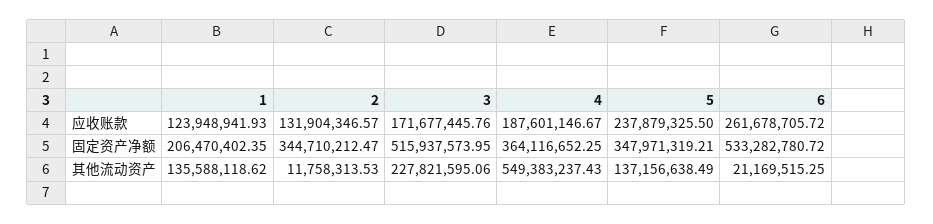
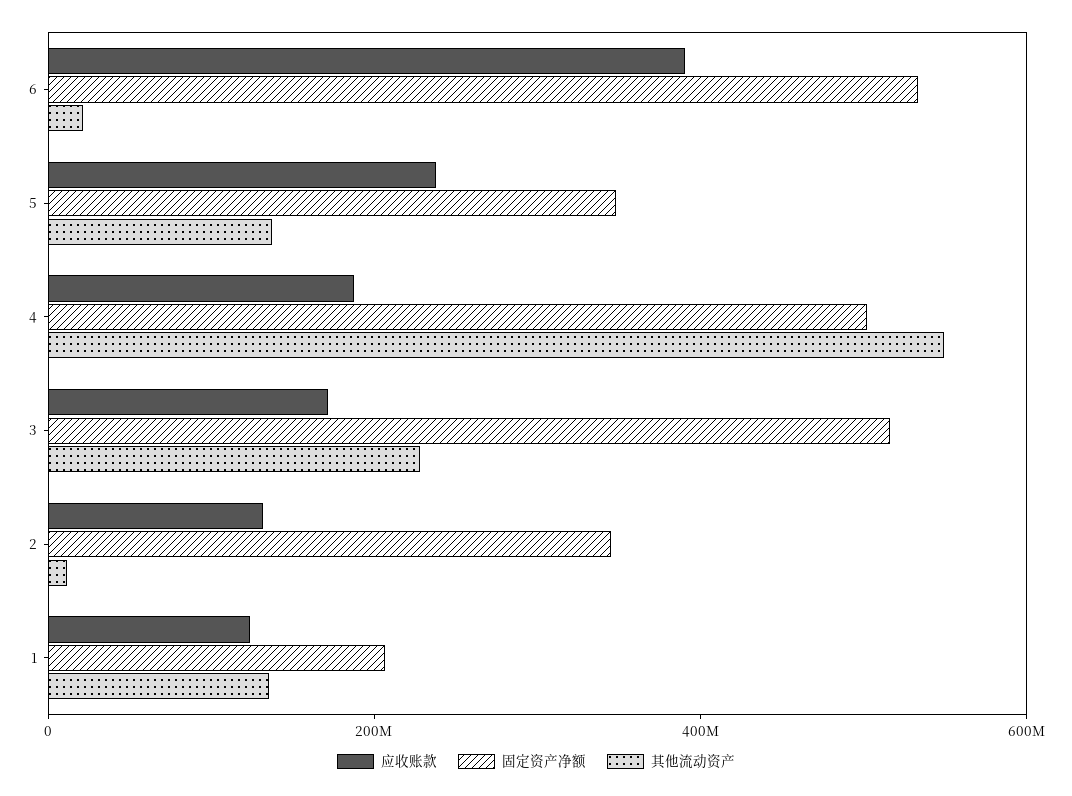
  {
    "应收账款": {
      "1": 123948941.93,
      "2": 131904346.57,
      "3": 171677445.76,
      "4": 187601146.67,
      "5": 237879325.5,
-     "6": 261678705.72
+     "6": 400000000
    },
    "固定资产净额": {
      "1": 206470402.35,
      "2": 344710212.47,
      "3": 515937573.95,
-     "4": 364116652.25,
+     "4": 500000000,
      "5": 347971319.21,
      "6": 533282780.72
    },
    "其他流动资产": {
      "1": 135588118.62,
      "2": 11758313.53,
      "3": 227821595.06,
      "4": 549383237.43,
      "5": 137156638.49,
      "6": 21169515.25
    }
  }

